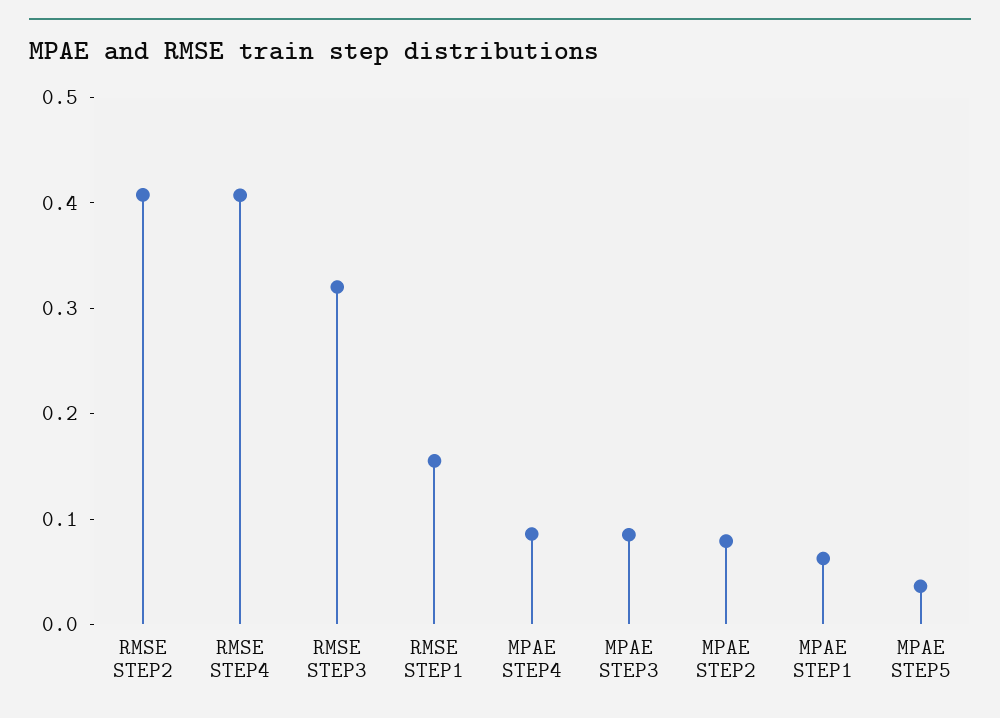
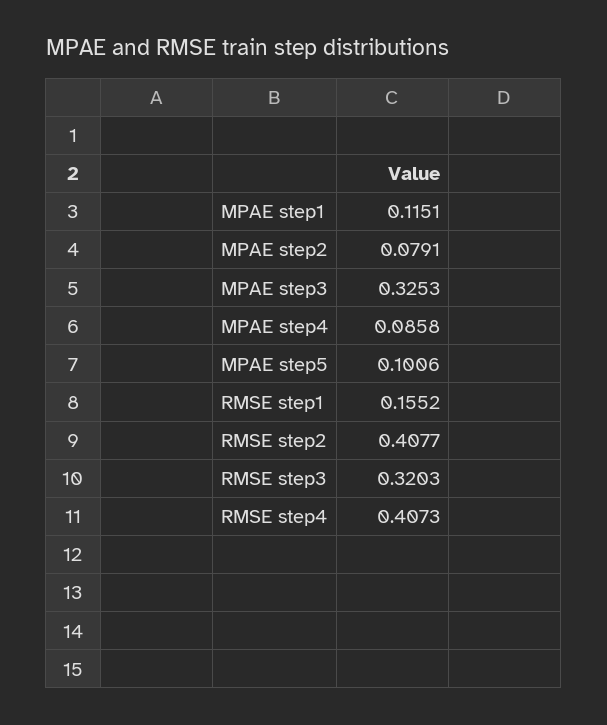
  {
    "RMSE STEP2": 0.4077,
    "RMSE STEP4": 0.4073,
    "RMSE STEP3": 0.3203,
    "RMSE STEP1": 0.1552,
    "MPAE STEP4": 0.0858,
-   "MPAE STEP3": 0.08,
+   "MPAE STEP3": 0.3253,
    "MPAE STEP2": 0.0791,
-   "MPAE STEP1": 0.06,
+   "MPAE STEP1": 0.1151,
-   "MPAE STEP5": 0.04
+   "MPAE STEP5": 0.1006
  }

